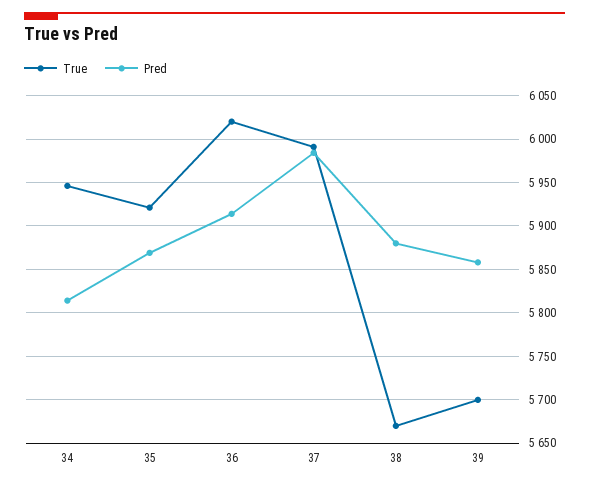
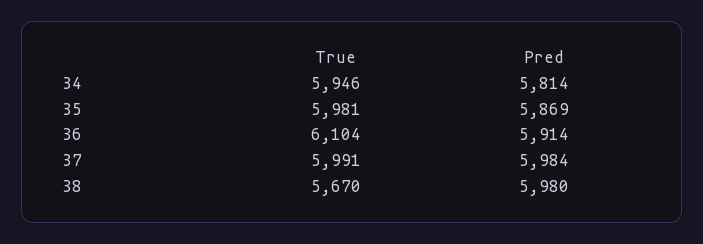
  {
    "True": {
      "34": 5946,
-     "35": 5920,
+     "35": 5981,
-     "36": 6020,
+     "36": 6104,
      "37": 5991,
-     "38": 5670,
+     "38": 5670
-     "39": 5700
    },
    "Pred": {
      "34": 5814,
      "35": 5869,
      "36": 5914,
      "37": 5984,
-     "38": 5880,
+     "38": 5980
-     "39": 5860
    }
  }

